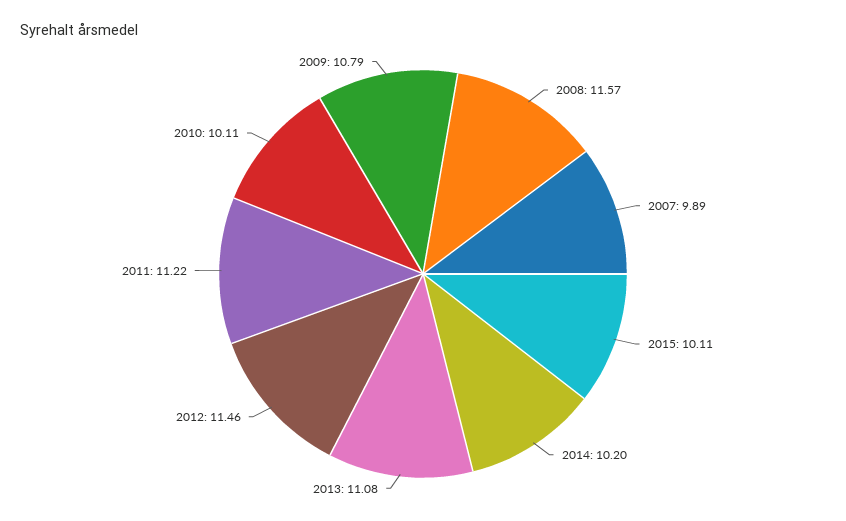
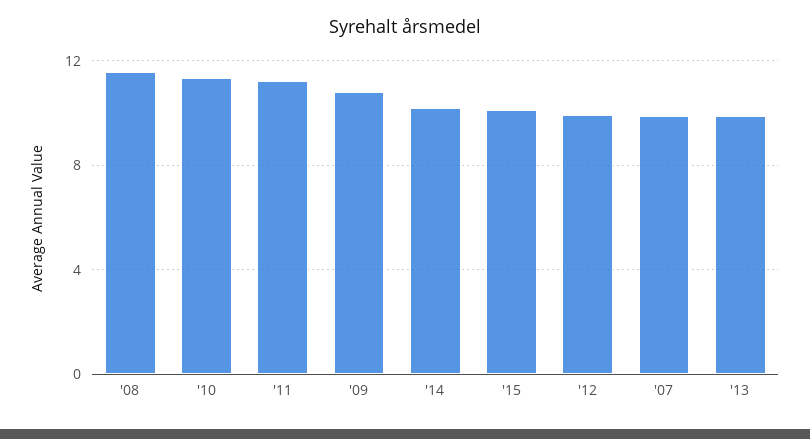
  {
    "2008": 11.57,
    "2007": 9.89,
    "2015": 10.11,
    "2014": 10.2,
-   "2013": 11.08,
+   "2013": 10,
-   "2012": 11.46,
+   "2012": 10,
    "2011": 11.22,
-   "2010": 10.11,
+   "2010": 11.5,
    "2009": 10.79
  }

